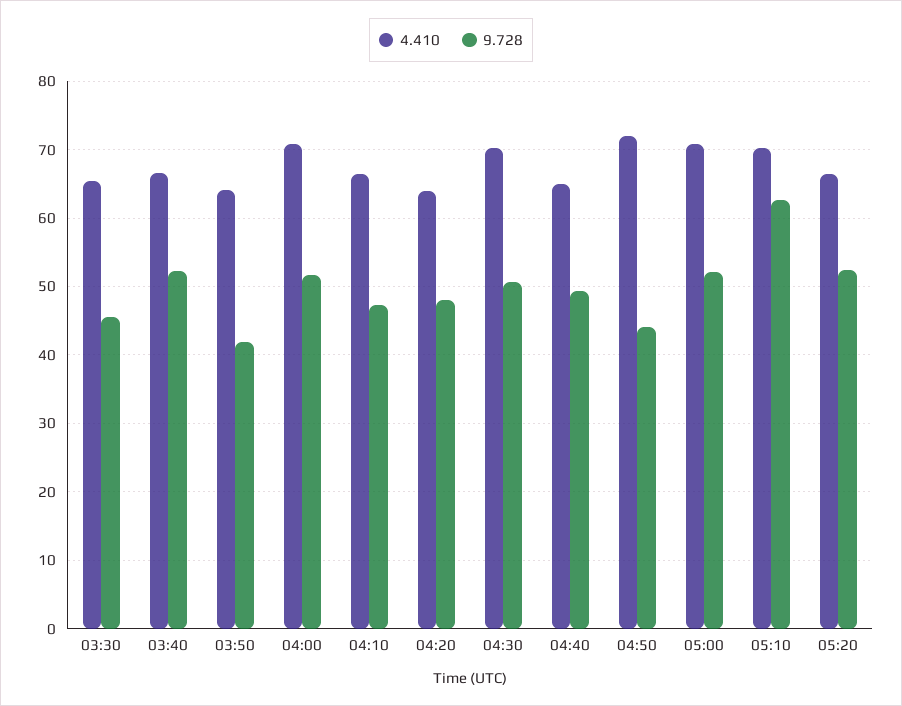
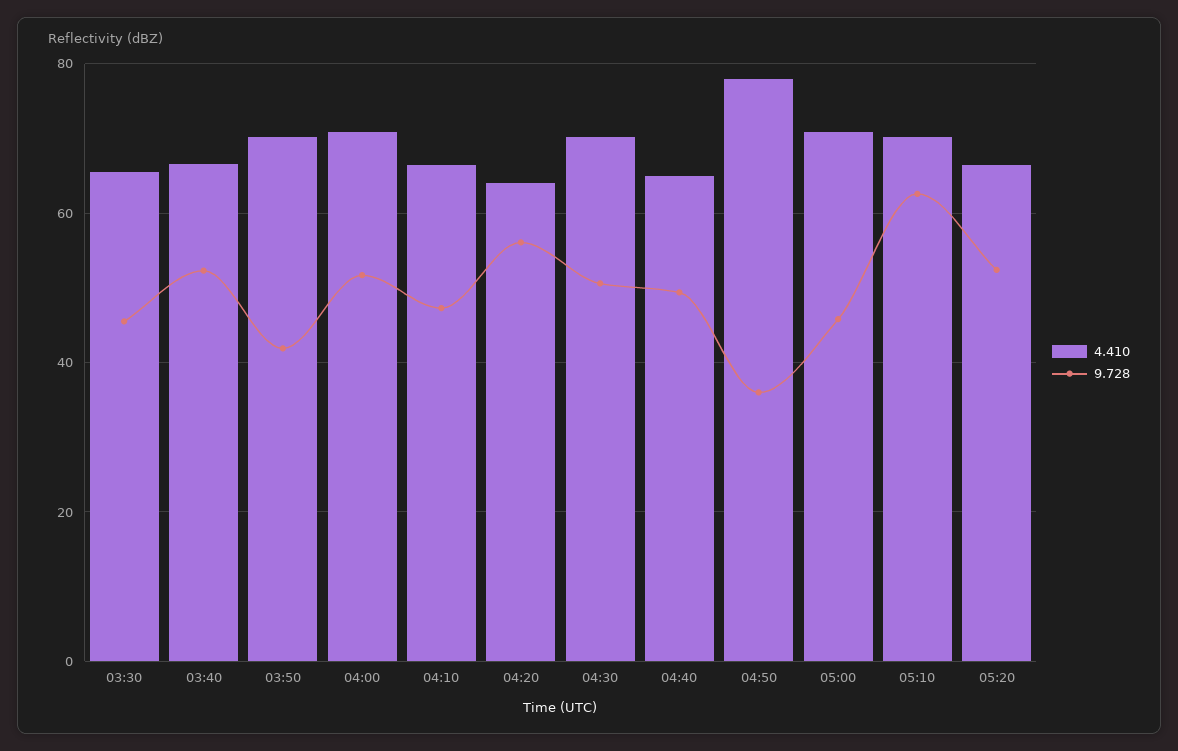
  {
    "4.410": {
      "03:30": 66,
      "03:40": 67,
-     "03:50": 64,
+     "03:50": 70,
      "04:00": 71,
      "04:10": 67,
      "04:20": 64,
      "04:30": 70,
      "04:40": 65,
-     "04:50": 72,
+     "04:50": 78,
      "05:00": 71,
      "05:10": 70,
      "05:20": 66
    },
    "9.728": {
      "03:30": 46,
      "03:40": 52,
      "03:50": 42,
      "04:00": 52,
      "04:10": 47,
-     "04:20": 48,
+     "04:20": 56,
      "04:30": 51,
      "04:40": 49,
-     "04:50": 44,
+     "04:50": 36,
-     "05:00": 52,
+     "05:00": 46,
      "05:10": 63,
      "05:20": 52
    }
  }

